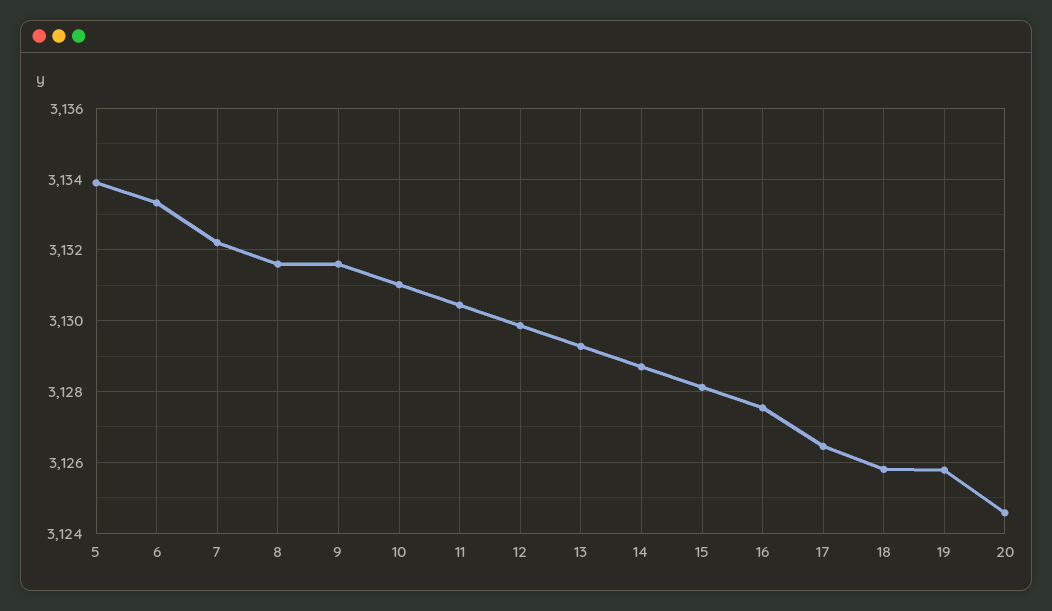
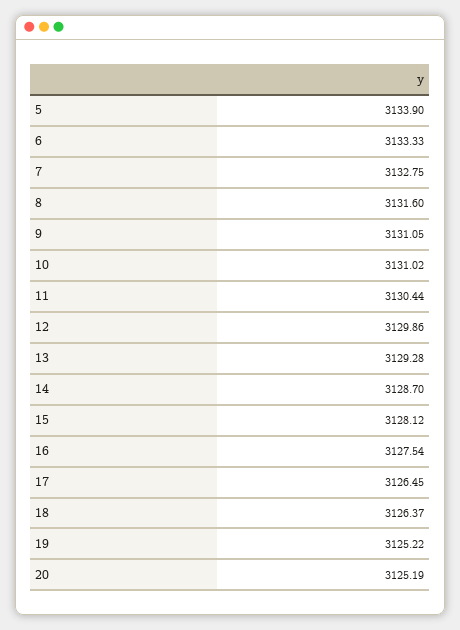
  {
    "5": 3133.9,
    "6": 3133.33,
-   "7": 3132.2,
+   "7": 3132.75,
    "8": 3131.6,
-   "9": 3131.6,
+   "9": 3131.05,
    "10": 3131.02,
    "11": 3130.44,
    "12": 3129.86,
    "13": 3129.28,
    "14": 3128.7,
    "15": 3128.12,
    "16": 3127.54,
    "17": 3126.45,
-   "18": 3125.8,
+   "18": 3126.37,
-   "19": 3125.8,
+   "19": 3125.22,
-   "20": 3124.6
+   "20": 3125.19
  }

